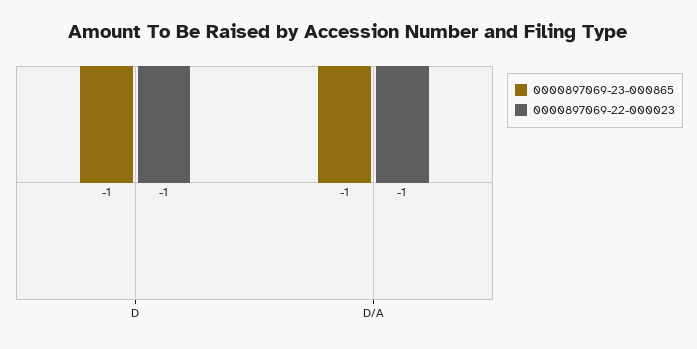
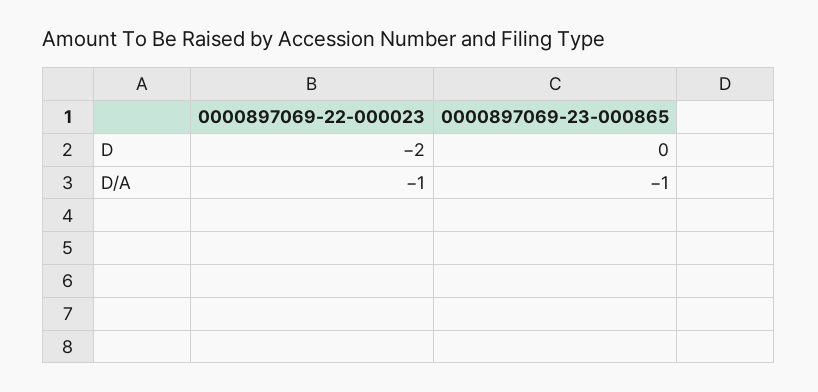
  {
    "0000897069-23-000865": {
-     "D": -1,
+     "D": 0,
      "D/A": -1
    },
    "0000897069-22-000023": {
-     "D": -1,
+     "D": -2,
      "D/A": -1
    }
  }

